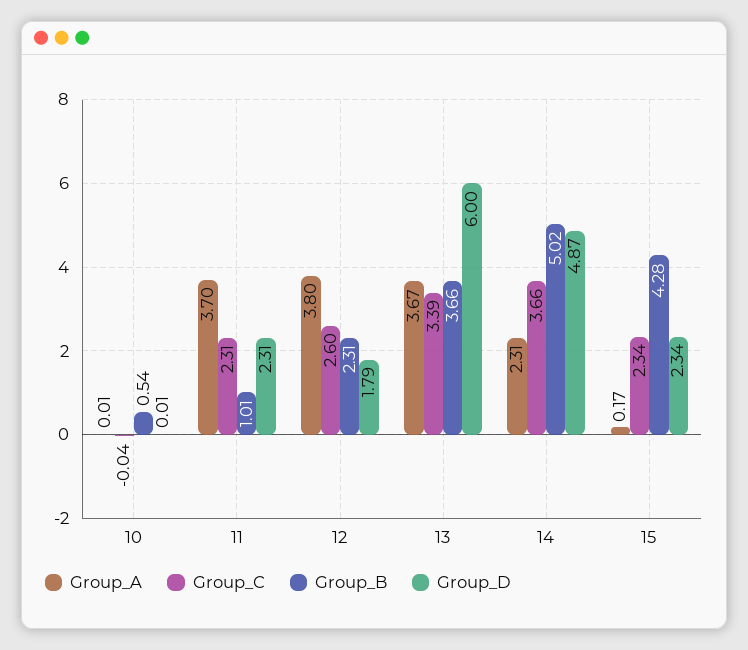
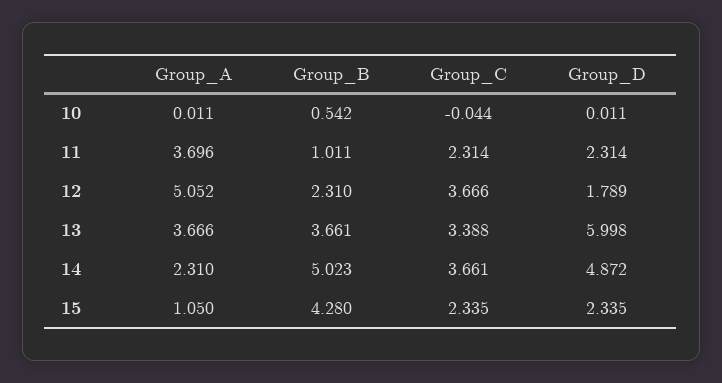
  {
    "Group_A": {
      "10": 0.011,
      "11": 3.696,
-     "12": 3.8,
+     "12": 5.052,
      "13": 3.666,
      "14": 2.31,
-     "15": 0.17
+     "15": 1.05
    },
    "Group_C": {
      "10": -0.044,
      "11": 2.314,
-     "12": 2.6,
+     "12": 3.666,
      "13": 3.388,
      "14": 3.661,
      "15": 2.335
    },
    "Group_B": {
      "10": 0.542,
      "11": 1.011,
      "12": 2.31,
      "13": 3.661,
      "14": 5.023,
      "15": 4.28
    },
    "Group_D": {
      "10": 0.011,
      "11": 2.314,
      "12": 1.789,
      "13": 5.998,
      "14": 4.872,
      "15": 2.335
    }
  }

